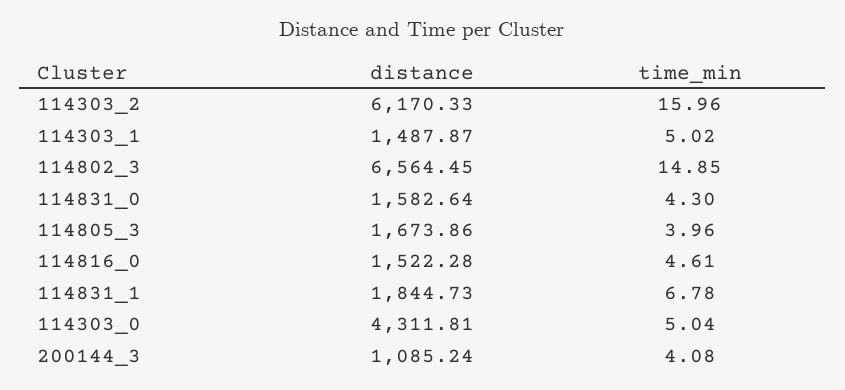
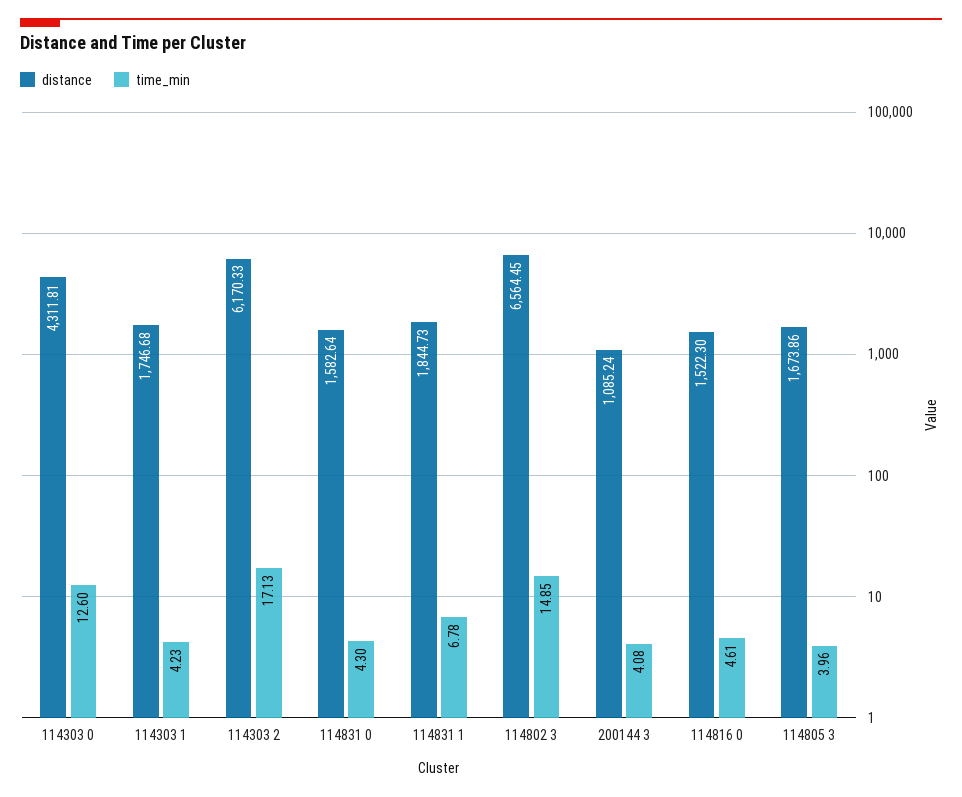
  {
    "distance": {
      "114303_2": 6170.33,
-     "114303_1": 1487.87,
+     "114303_1": 1746.68,
      "114802_3": 6564.45,
      "114831_0": 1582.64,
      "114805_3": 1673.86,
-     "114816_0": 1522.28,
+     "114816_0": 1522.3,
      "114831_1": 1844.73,
      "114303_0": 4311.81,
      "200144_3": 1085.24
    },
    "time_min": {
-     "114303_2": 15.96,
+     "114303_2": 17.13,
-     "114303_1": 5.02,
+     "114303_1": 4.23,
      "114802_3": 14.85,
      "114831_0": 4.3,
      "114805_3": 3.96,
      "114816_0": 4.61,
      "114831_1": 6.78,
-     "114303_0": 5.04,
+     "114303_0": 12.6,
      "200144_3": 4.08
    }
  }

